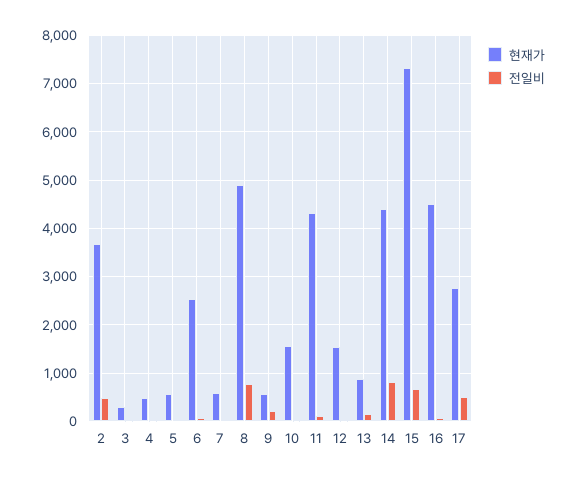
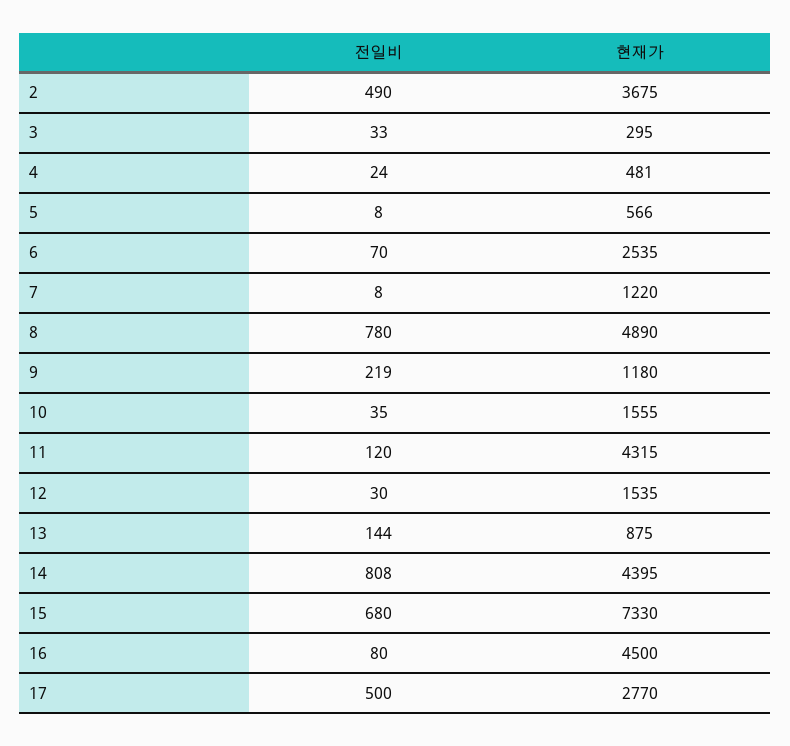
  {
    "현재가": {
      "2": 3675,
      "3": 295,
      "4": 481,
      "5": 566,
      "6": 2535,
-     "7": 600,
+     "7": 1220,
      "8": 4890,
-     "9": 600,
+     "9": 1180,
      "10": 1555,
      "11": 4315,
      "12": 1535,
      "13": 875,
      "14": 4395,
      "15": 7330,
      "16": 4500,
      "17": 2770
    },
    "전일비": {
      "2": 490,
      "3": 33,
      "4": 24,
      "5": 8,
      "6": 70,
      "7": 8,
      "8": 780,
      "9": 219,
      "10": 35,
      "11": 120,
      "12": 30,
      "13": 144,
      "14": 808,
      "15": 680,
      "16": 80,
      "17": 500
    }
  }

